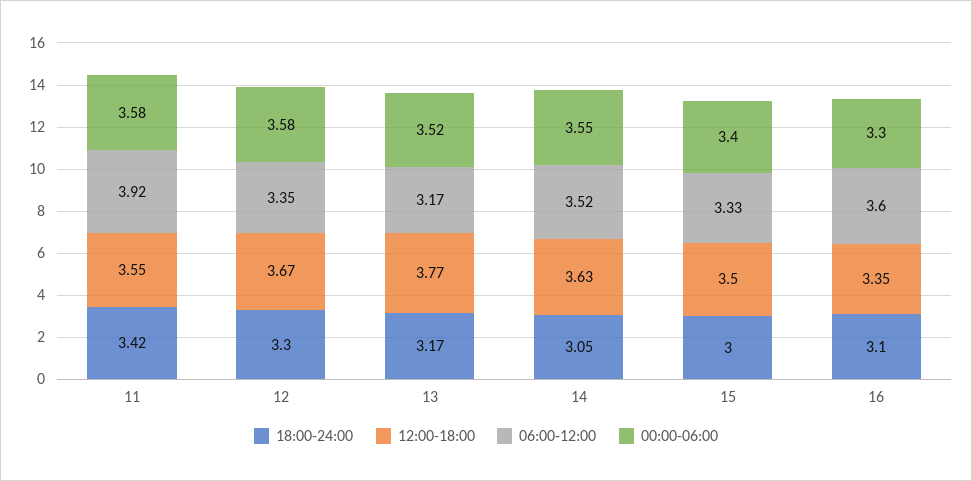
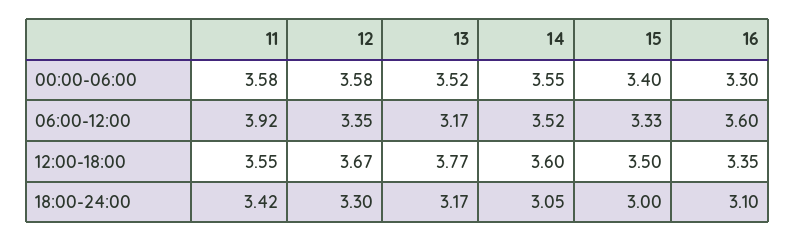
  {
    "18:00-24:00": {
      "11": 3.42,
      "12": 3.3,
      "13": 3.17,
      "14": 3.05,
      "15": 3,
      "16": 3.1
    },
    "12:00-18:00": {
      "11": 3.55,
      "12": 3.67,
      "13": 3.77,
-     "14": 3.63,
+     "14": 3.6,
      "15": 3.5,
      "16": 3.35
    },
    "06:00-12:00": {
      "11": 3.92,
      "12": 3.35,
      "13": 3.17,
      "14": 3.52,
      "15": 3.33,
      "16": 3.6
    },
    "00:00-06:00": {
      "11": 3.58,
      "12": 3.58,
      "13": 3.52,
      "14": 3.55,
      "15": 3.4,
      "16": 3.3
    }
  }

